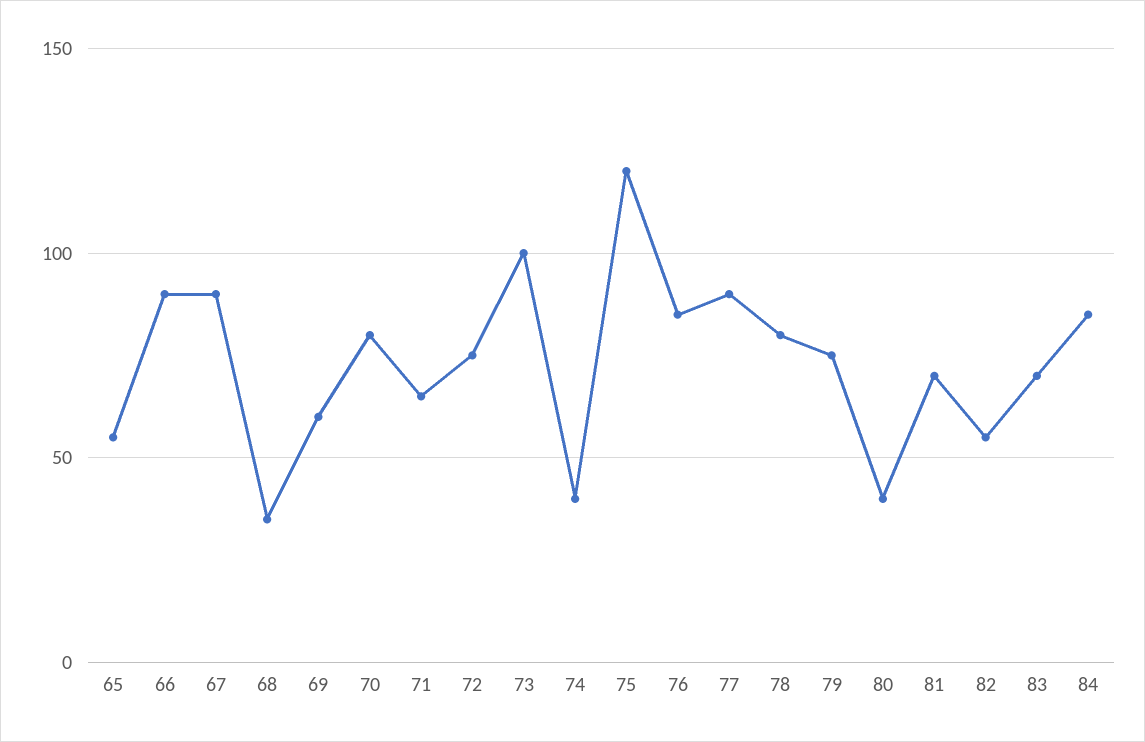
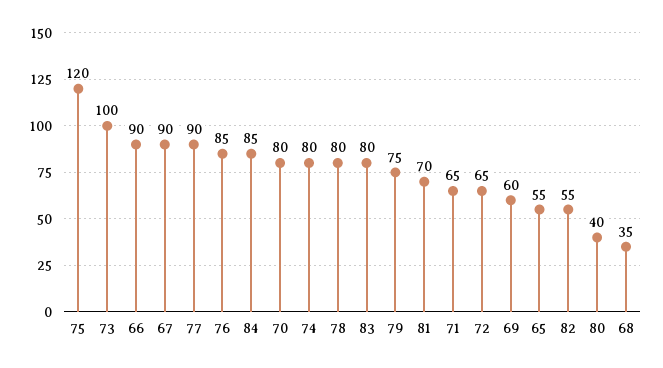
  {
    "65": 55,
    "66": 90,
    "67": 90,
    "68": 35,
    "69": 60,
    "70": 80,
    "71": 65,
-   "72": 75,
+   "72": 65,
    "73": 100,
-   "74": 40,
+   "74": 80,
    "75": 120,
    "76": 85,
    "77": 90,
    "78": 80,
    "79": 75,
    "80": 40,
    "81": 70,
    "82": 55,
-   "83": 70,
+   "83": 80,
    "84": 85
  }

